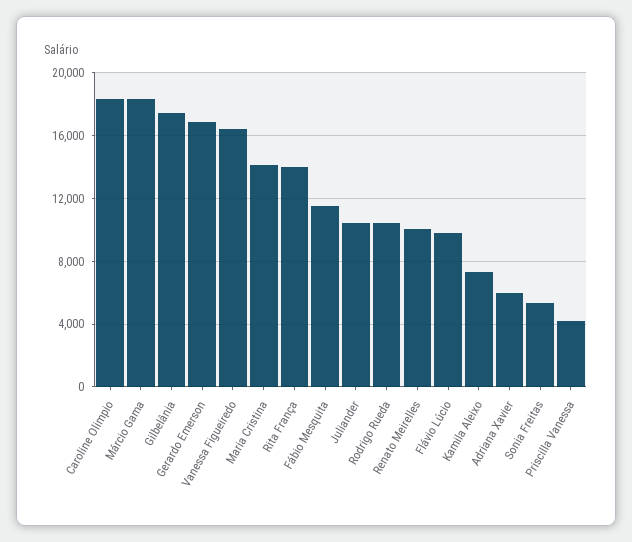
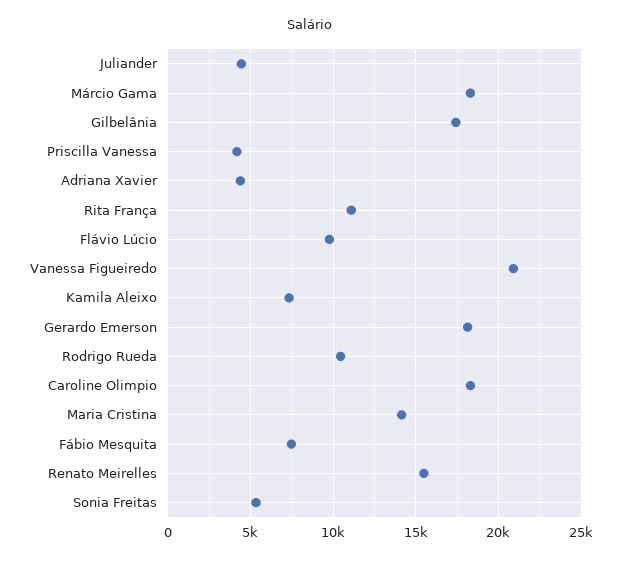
  {
    "Caroline Olimpio": 18500,
    "Márcio Gama": 18500,
    "Gilbelânia": 17500,
-   "Gerardo Emerson": 17000,
+   "Gerardo Emerson": 18000,
-   "Vanessa Figueiredo": 16500,
+   "Vanessa Figueiredo": 21000,
    "Maria Cristina": 14000,
-   "Rita França": 14000,
+   "Rita França": 11000,
-   "Fábio Mesquita": 11500,
+   "Fábio Mesquita": 7500,
-   "Juliander": 10500,
+   "Juliander": 4500,
    "Rodrigo Rueda": 10500,
-   "Renato Meirelles": 10000,
+   "Renato Meirelles": 15500,
    "Flávio Lúcio": 10000,
    "Kamila Aleixo": 7500,
-   "Adriana Xavier": 6000,
+   "Adriana Xavier": 4500,
    "Sonia Freitas": 5500,
    "Priscilla Vanessa": 4000
  }

